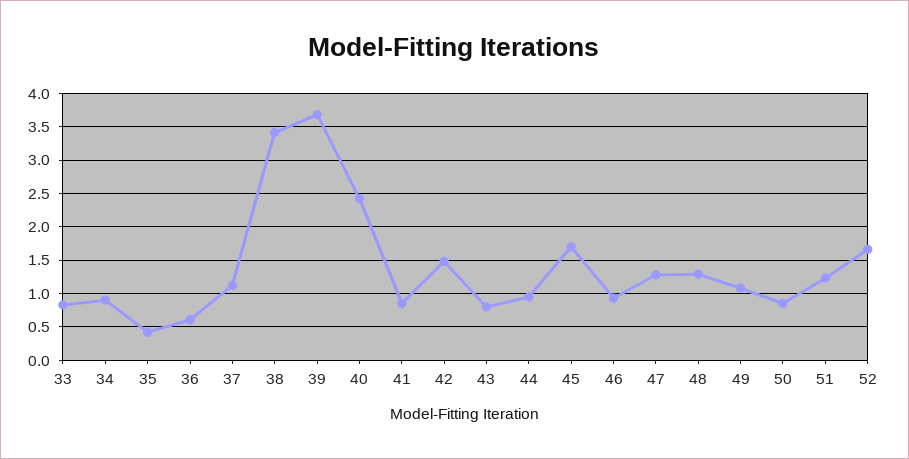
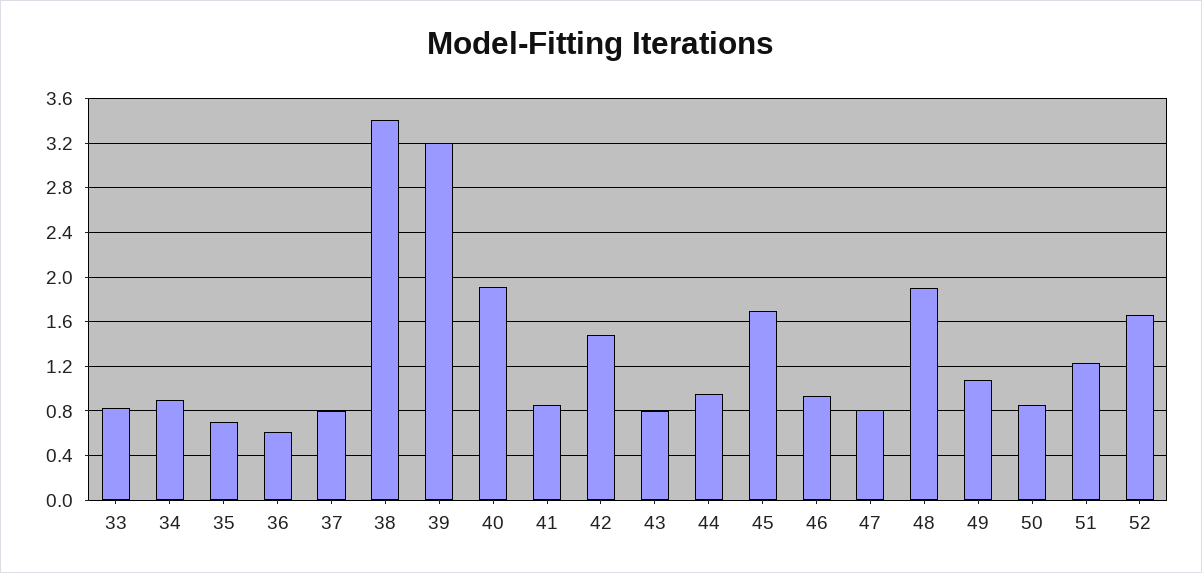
  {
    "33": 0.8,
    "34": 0.9,
-   "35": 0.4,
+   "35": 0.7,
    "36": 0.6,
-   "37": 1.1,
+   "37": 0.8,
    "38": 3.4,
-   "39": 3.7,
+   "39": 3.2,
-   "40": 2.4,
+   "40": 1.9,
    "41": 0.9,
    "42": 1.5,
    "43": 0.8,
    "44": 1,
    "45": 1.7,
    "46": 0.9,
-   "47": 1.3,
+   "47": 0.8,
-   "48": 1.3,
+   "48": 1.9,
    "49": 1.1,
    "50": 0.9,
    "51": 1.2,
    "52": 1.7
  }

